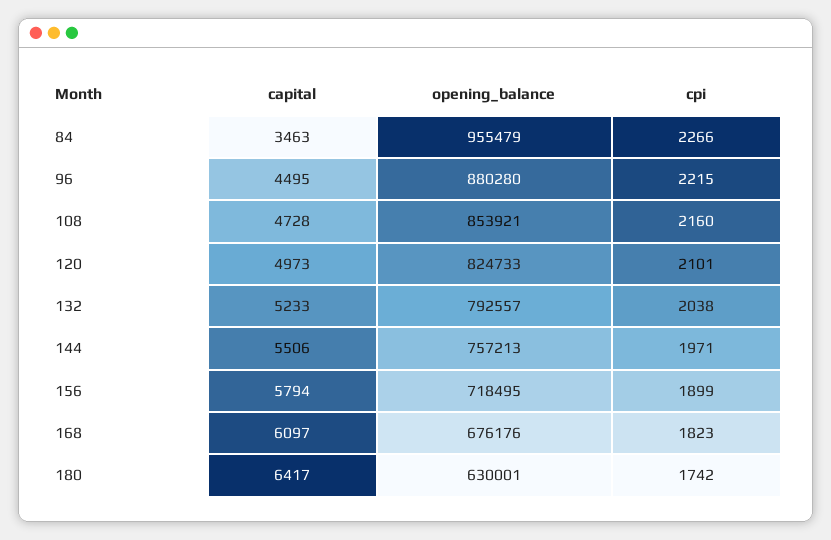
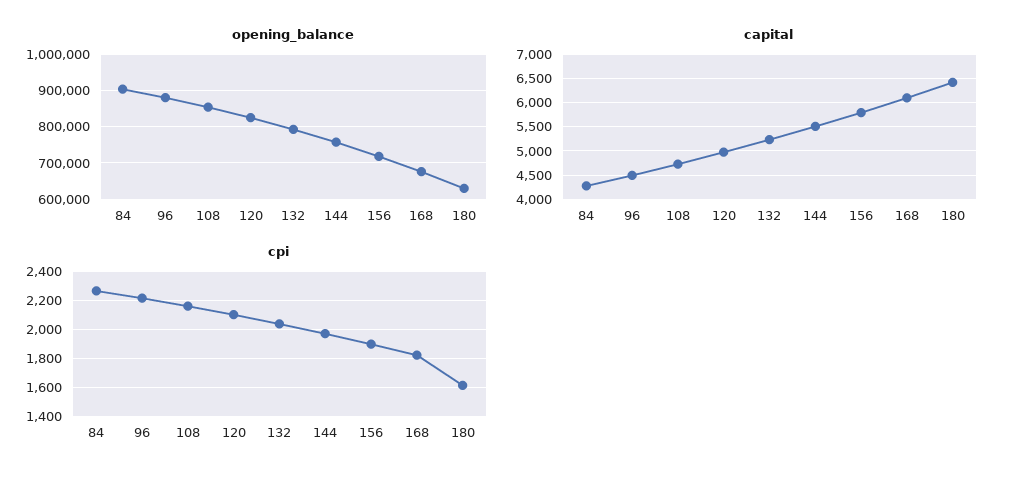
  {
    "capital": {
-     "84": 3463,
+     "84": 4250,
      "96": 4495,
      "108": 4728,
      "120": 4973,
      "132": 5233,
      "144": 5506,
      "156": 5794,
      "168": 6097,
      "180": 6417
    },
    "opening_balance": {
-     "84": 955479,
+     "84": 900000,
      "96": 880280,
      "108": 853921,
      "120": 824733,
      "132": 792557,
      "144": 757213,
      "156": 718495,
      "168": 676176,
      "180": 630001
    },
    "cpi": {
      "84": 2266,
      "96": 2215,
      "108": 2160,
      "120": 2101,
      "132": 2038,
      "144": 1971,
      "156": 1899,
      "168": 1823,
-     "180": 1742
+     "180": 1600
    }
  }

